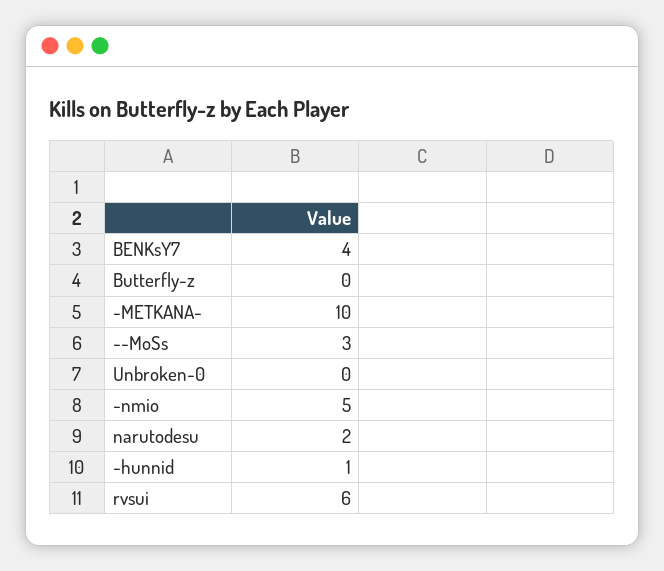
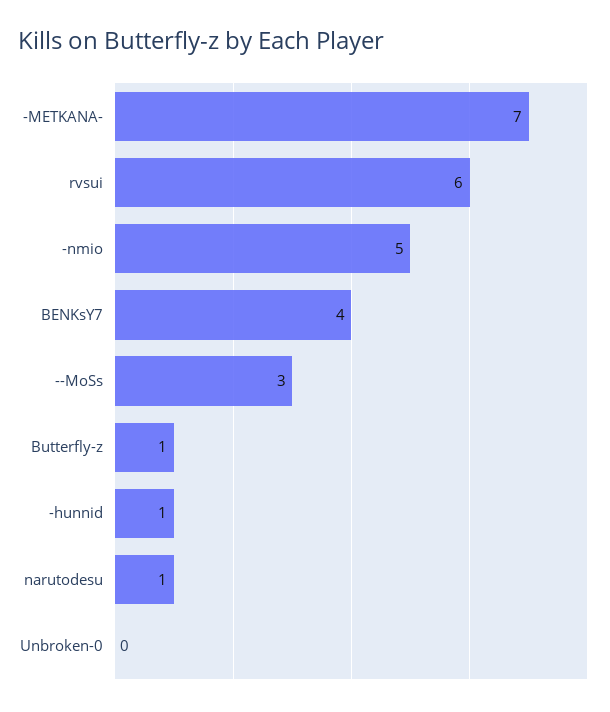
  {
    "BENKsY7": 4,
-   "Butterfly-z": 0,
+   "Butterfly-z": 1,
-   "-METKANA-": 10,
+   "-METKANA-": 7,
    "--MoSs": 3,
    "Unbroken-0": 0,
    "-nmio": 5,
-   "narutodesu": 2,
+   "narutodesu": 1,
    "-hunnid": 1,
    "rvsui": 6
  }

